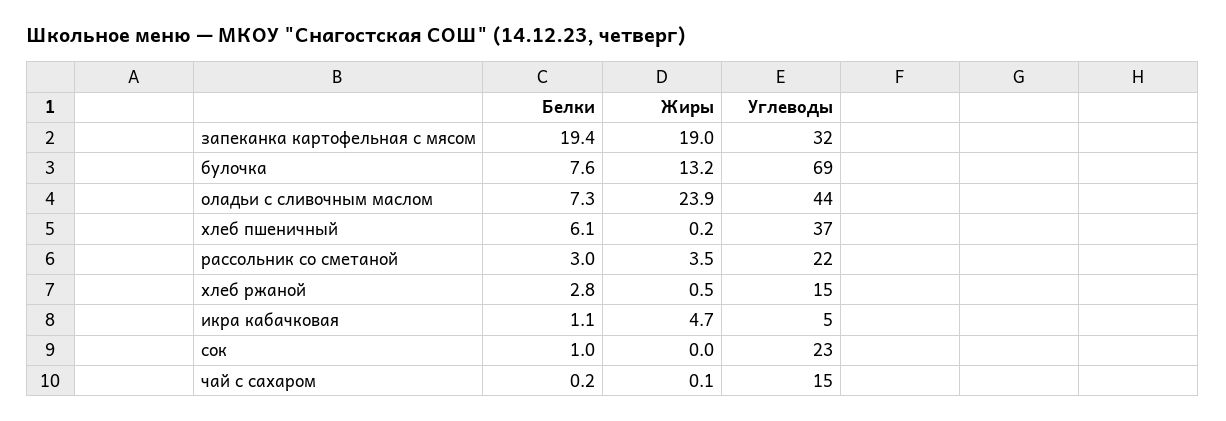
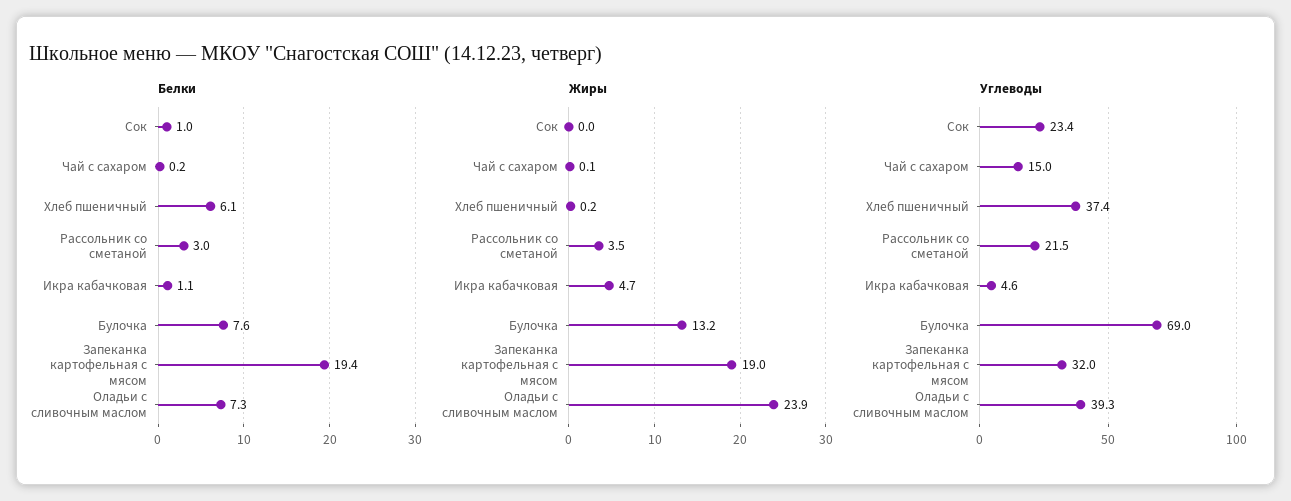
  {
    "Белки": {
      "запеканка картофельная с мясом": 19.4,
      "булочка": 7.6,
      "оладьи с сливочным маслом": 7.3,
      "хлеб пшеничный": 6.1,
      "рассольник со сметаной": 3,
-     "хлеб ржаной": 2.8,
      "икра кабачковая": 1.1,
      "сок": 1,
      "чай с сахаром": 0.2
    },
    "Жиры": {
      "запеканка картофельная с мясом": 19,
      "булочка": 13.2,
      "оладьи с сливочным маслом": 23.9,
      "хлеб пшеничный": 0.2,
      "рассольник со сметаной": 3.5,
-     "хлеб ржаной": 0.5,
      "икра кабачковая": 4.7,
      "сок": 0,
      "чай с сахаром": 0.1
    },
    "Углеводы": {
      "запеканка картофельная с мясом": 32,
      "булочка": 69,
-     "оладьи с сливочным маслом": 44,
+     "оладьи с сливочным маслом": 39.3,
      "хлеб пшеничный": 37.4,
      "рассольник со сметаной": 21.5,
-     "хлеб ржаной": 15,
      "икра кабачковая": 4.6,
      "сок": 23.4,
      "чай с сахаром": 15
    }
  }

